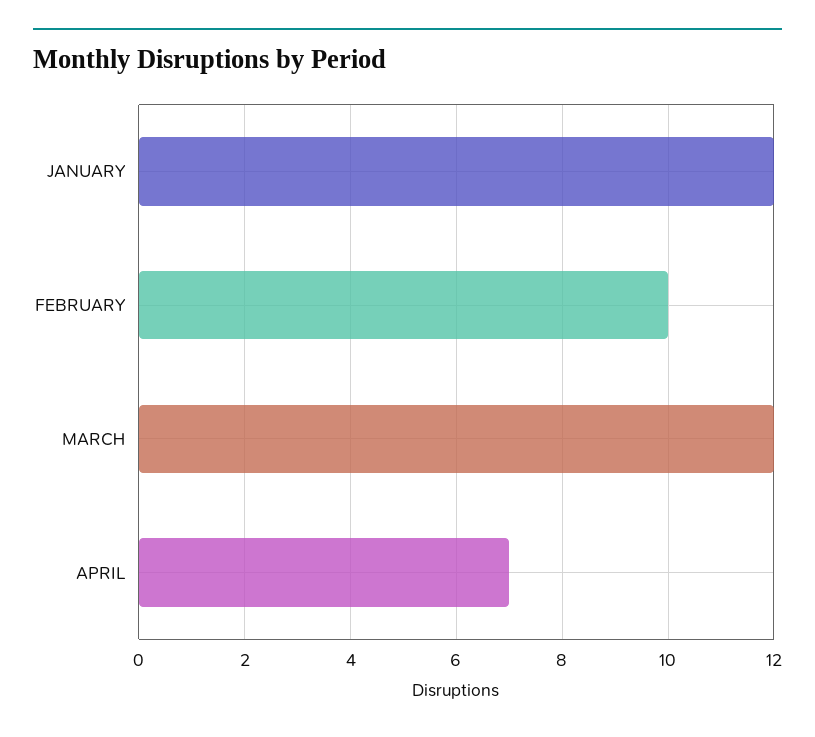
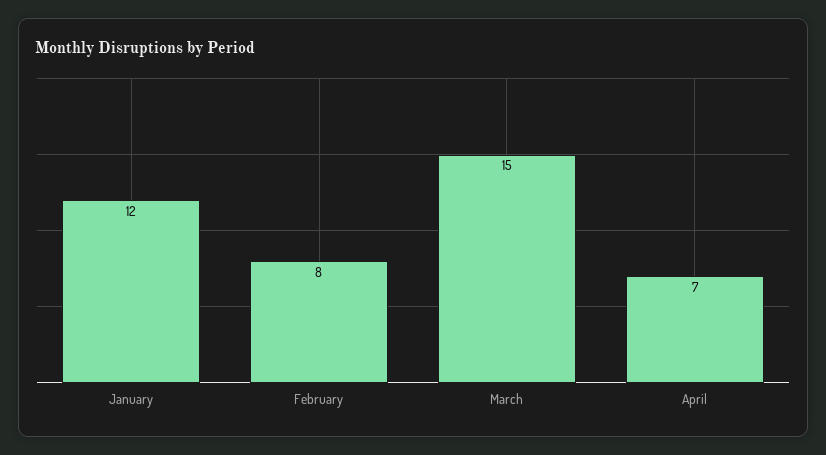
  {
    "JANUARY": 12,
-   "FEBRUARY": 10,
+   "FEBRUARY": 8,
-   "MARCH": 12,
+   "MARCH": 15,
    "APRIL": 7
  }

